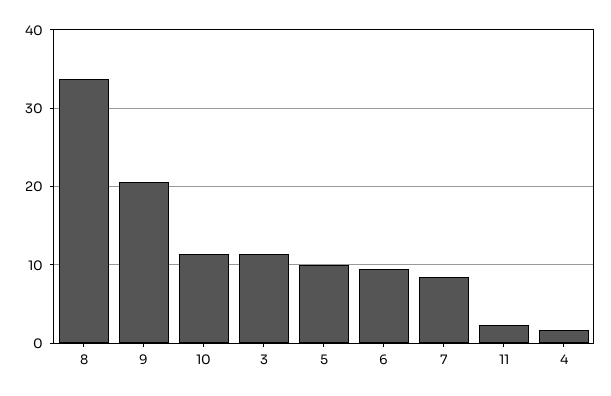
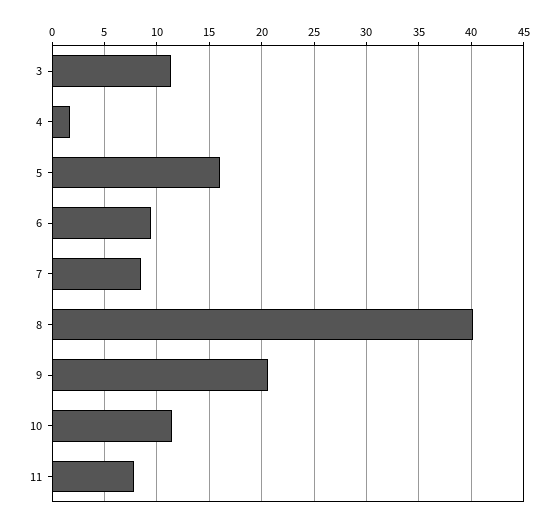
  {
-   "8": 34,
+   "8": 40,
    "9": 21,
    "10": 11,
    "3": 11,
-   "5": 10,
+   "5": 16,
    "6": 9,
    "7": 8,
-   "11": 2,
+   "11": 8,
    "4": 2
  }

